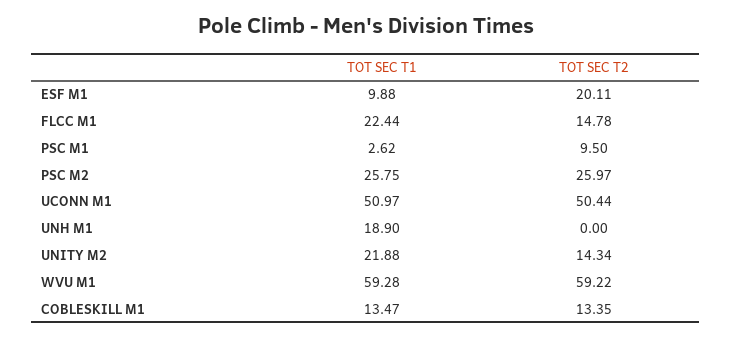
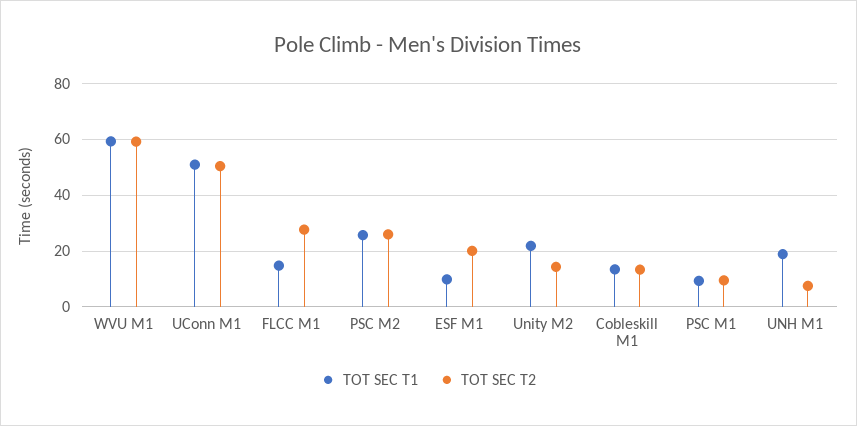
  {
    "TOT SEC T1": {
      "ESF M1": 9.88,
-     "FLCC M1": 22.44,
+     "FLCC M1": 15,
-     "PSC M1": 2.62,
+     "PSC M1": 10,
      "PSC M2": 25.75,
      "UCONN M1": 50.97,
      "UNH M1": 18.9,
      "UNITY M2": 21.88,
      "WVU M1": 59.28,
      "COBLESKILL M1": 13.47
    },
    "TOT SEC T2": {
      "ESF M1": 20.11,
-     "FLCC M1": 14.78,
+     "FLCC M1": 27.5,
      "PSC M1": 9.5,
      "PSC M2": 25.97,
      "UCONN M1": 50.44,
-     "UNH M1": 0,
+     "UNH M1": 7.5,
      "UNITY M2": 14.34,
      "WVU M1": 59.22,
      "COBLESKILL M1": 13.35
    }
  }

